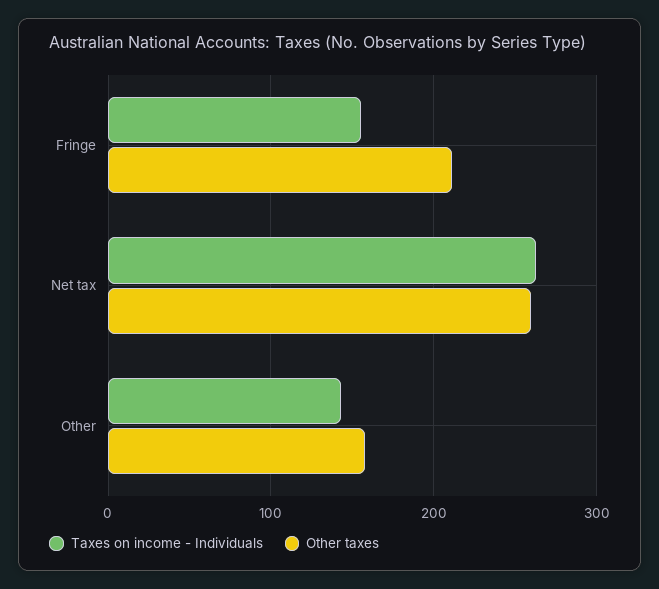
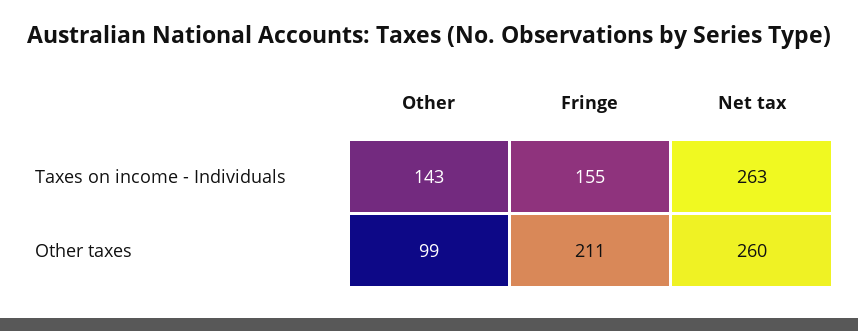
  {
    "Taxes on income - Individuals": {
      "Fringe": 155,
      "Net tax": 263,
      "Other": 143
    },
    "Other taxes": {
      "Fringe": 211,
      "Net tax": 260,
-     "Other": 160
+     "Other": 99
    }
  }

